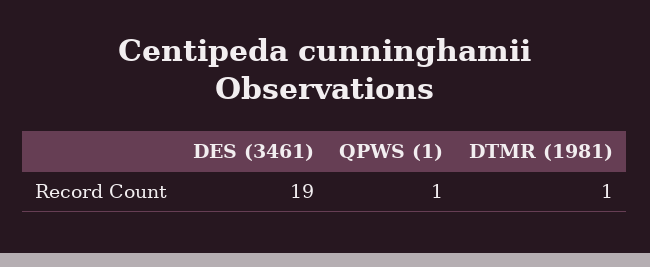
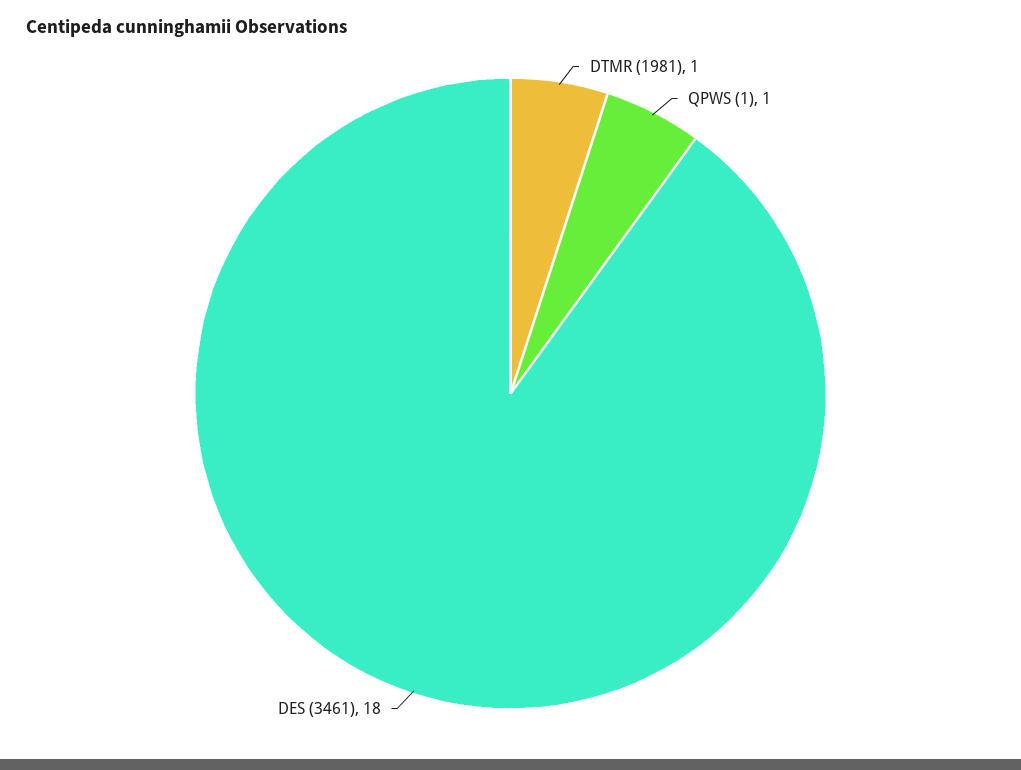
  {
-   "DES (3461)": 19,
+   "DES (3461)": 18,
    "QPWS (1)": 1,
    "DTMR (1981)": 1
  }

